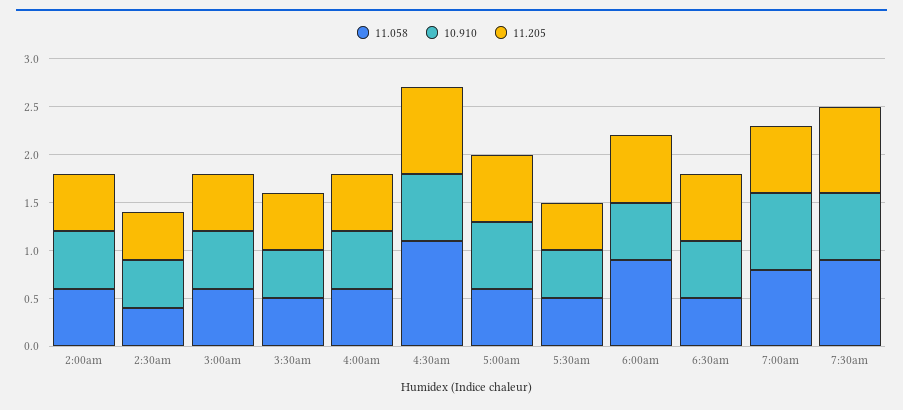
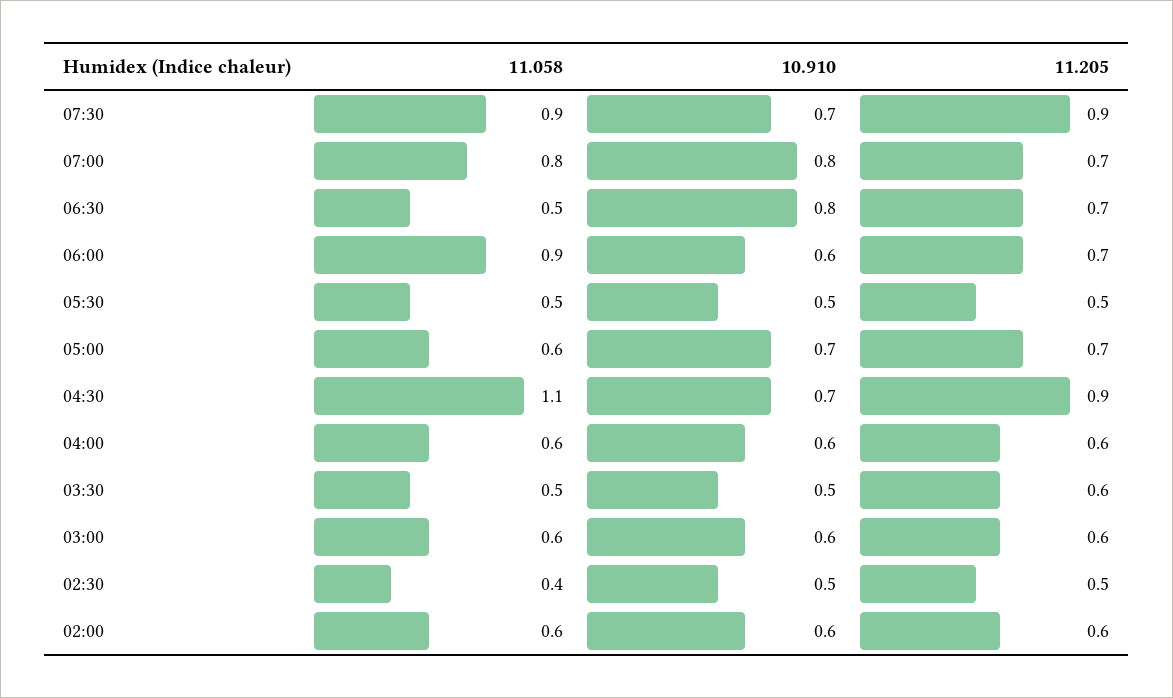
  {
    "11.058": {
      "2:00am": 0.6,
      "2:30am": 0.4,
      "3:00am": 0.6,
      "3:30am": 0.5,
      "4:00am": 0.6,
      "4:30am": 1.1,
      "5:00am": 0.6,
      "5:30am": 0.5,
      "6:00am": 0.9,
      "6:30am": 0.5,
      "7:00am": 0.8,
      "7:30am": 0.9
    },
    "10.910": {
      "2:00am": 0.6,
      "2:30am": 0.5,
      "3:00am": 0.6,
      "3:30am": 0.5,
      "4:00am": 0.6,
      "4:30am": 0.7,
      "5:00am": 0.7,
      "5:30am": 0.5,
      "6:00am": 0.6,
-     "6:30am": 0.6,
+     "6:30am": 0.8,
      "7:00am": 0.8,
      "7:30am": 0.7
    },
    "11.205": {
      "2:00am": 0.6,
      "2:30am": 0.5,
      "3:00am": 0.6,
      "3:30am": 0.6,
      "4:00am": 0.6,
      "4:30am": 0.9,
      "5:00am": 0.7,
      "5:30am": 0.5,
      "6:00am": 0.7,
      "6:30am": 0.7,
      "7:00am": 0.7,
      "7:30am": 0.9
    }
  }

